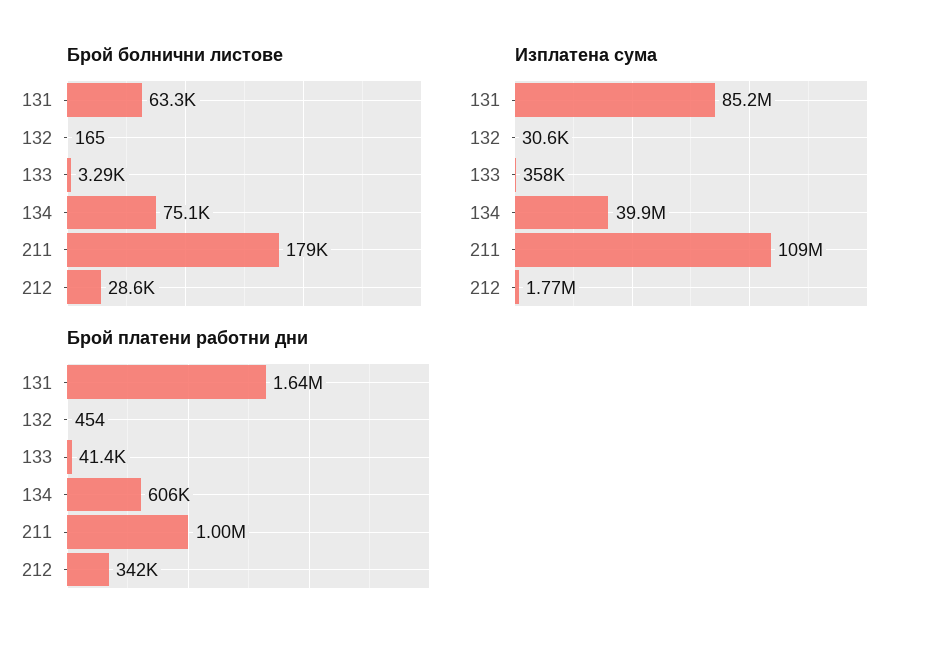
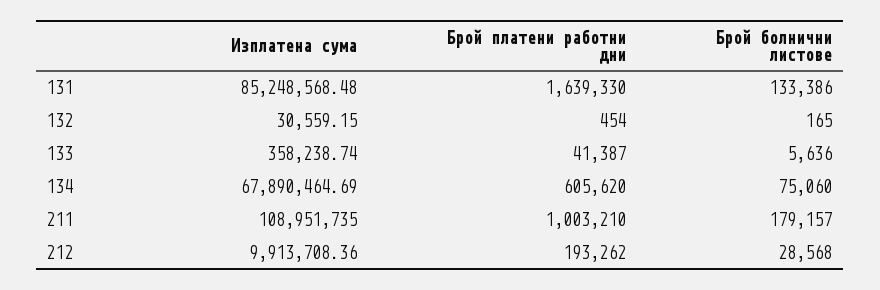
  {
    "Брой болнични листове": {
-     "131": 63300,
+     "131": 133386,
      "132": 165,
-     "133": 3290,
+     "133": 5636,
      "134": 75060,
      "211": 179157,
      "212": 28568
    },
    "Изплатена сума": {
      "131": 85248568.48,
      "132": 30559.15,
      "133": 358238.74,
-     "134": 39900000,
+     "134": 67890464.69,
      "211": 108951735,
-     "212": 1770000
+     "212": 9913708.36
    },
    "Брой платени работни дни": {
      "131": 1639330,
      "132": 454,
      "133": 41387,
      "134": 605620,
      "211": 1003210,
-     "212": 342000
+     "212": 193262
    }
  }

